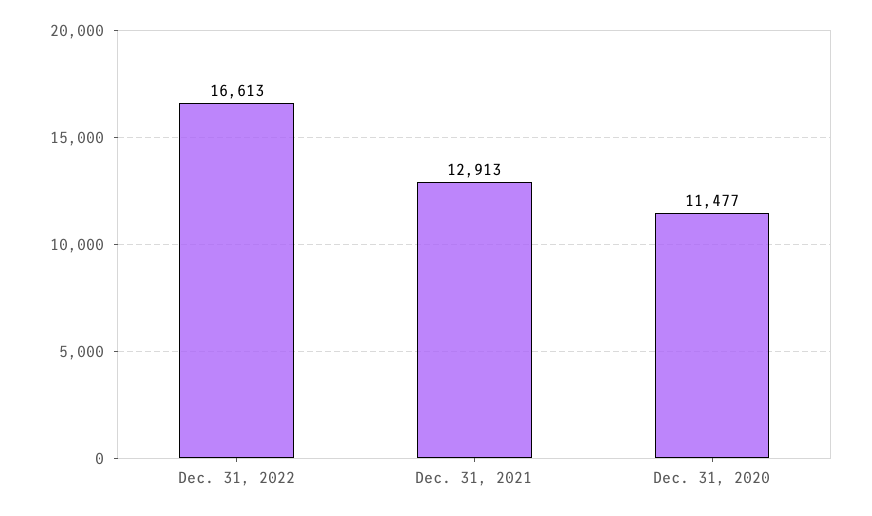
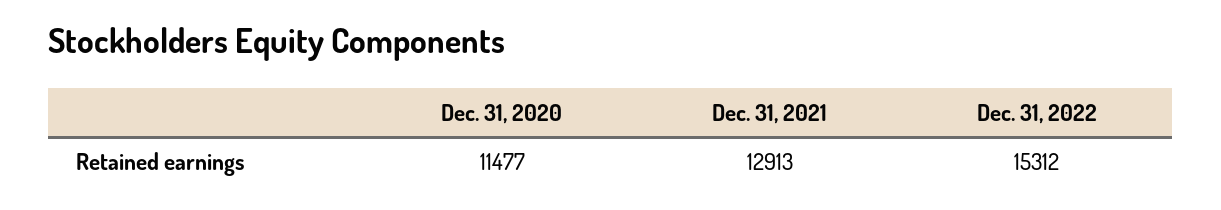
  {
-   "Dec. 31, 2022": 16613,
+   "Dec. 31, 2022": 15312,
    "Dec. 31, 2021": 12913,
    "Dec. 31, 2020": 11477
  }

